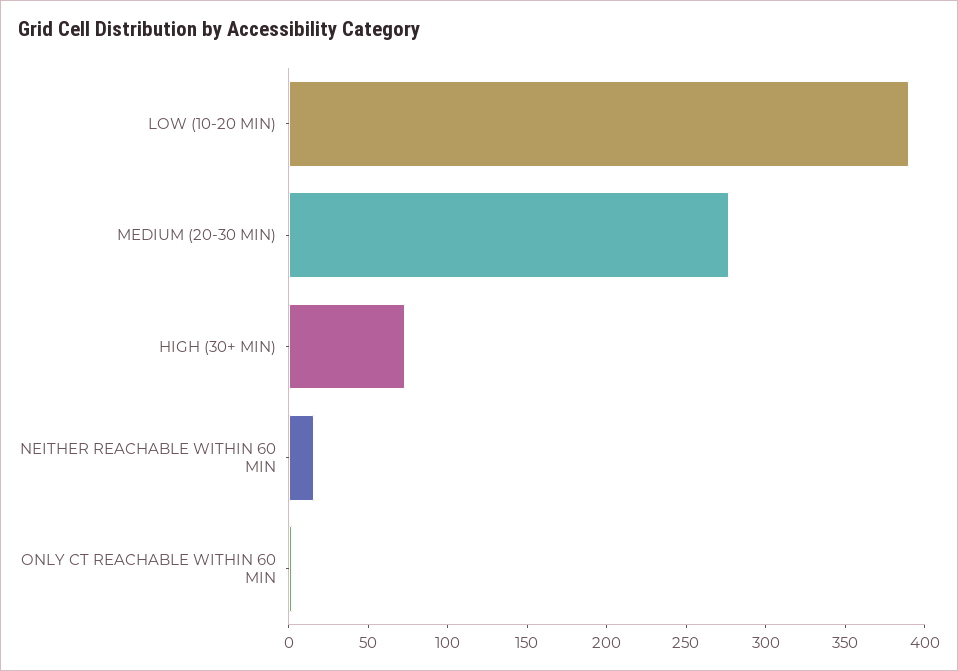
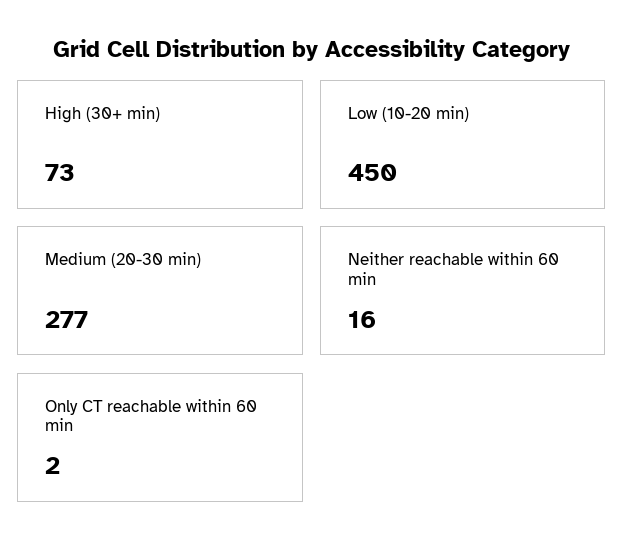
  {
-   "LOW (10-20 MIN)": 390,
+   "LOW (10-20 MIN)": 450,
    "MEDIUM (20-30 MIN)": 277,
    "HIGH (30+ MIN)": 73,
    "NEITHER REACHABLE WITHIN 60 MIN": 16,
    "ONLY CT REACHABLE WITHIN 60 MIN": 2
  }

